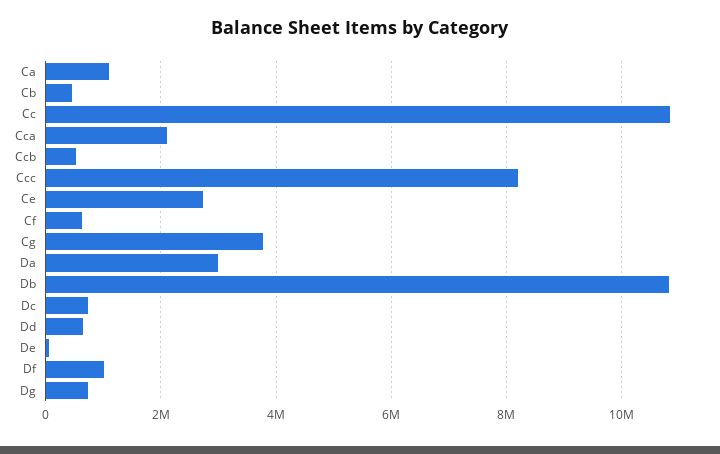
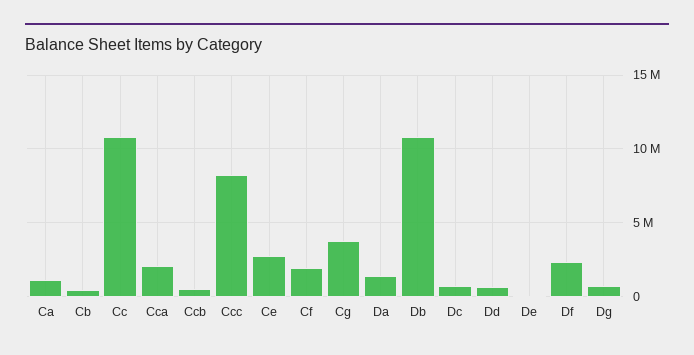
  {
    "Ca": 1200000,
    "Cb": 400000,
    "Cc": 10800000,
    "Cca": 2000000,
    "Ccb": 600000,
    "Ccc": 8200000,
    "Ce": 2800000,
-   "Cf": 600000,
+   "Cf": 2000000,
    "Cg": 3800000,
-   "Da": 3000000,
+   "Da": 1500000,
    "Db": 10800000,
    "Dc": 800000,
    "Dd": 600000,
    "De": 0,
-   "Df": 1000000,
+   "Df": 2500000,
    "Dg": 800000
  }

